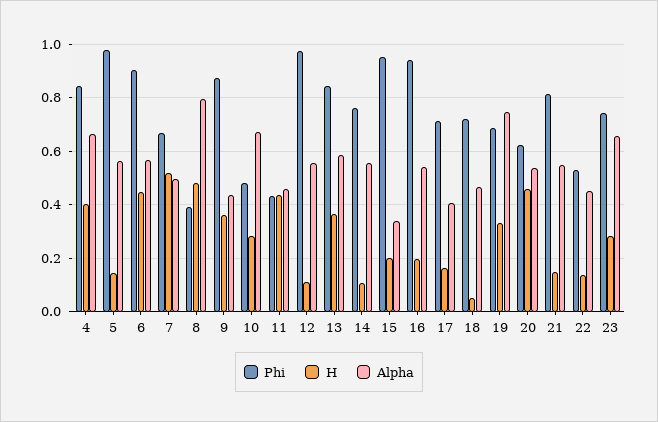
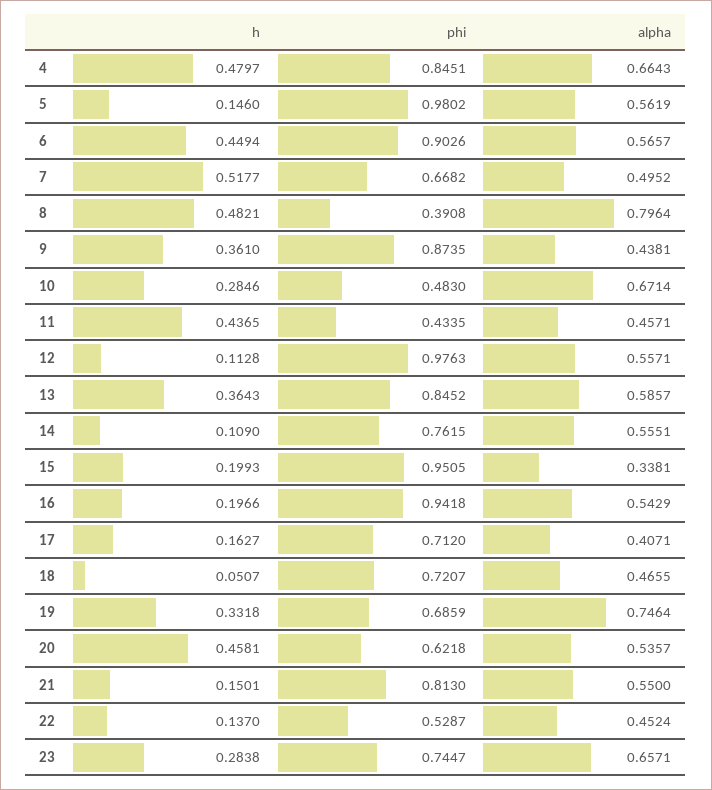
  {
    "Phi": {
      "4": 0.8451,
      "5": 0.9802,
      "6": 0.9026,
      "7": 0.6682,
      "8": 0.3908,
      "9": 0.8735,
      "10": 0.483,
      "11": 0.4335,
      "12": 0.9763,
      "13": 0.8452,
      "14": 0.7615,
      "15": 0.9505,
      "16": 0.9418,
      "17": 0.712,
      "18": 0.7207,
      "19": 0.6859,
      "20": 0.6218,
      "21": 0.813,
      "22": 0.5287,
      "23": 0.7447
    },
    "H": {
-     "4": 0.4,
+     "4": 0.4797,
      "5": 0.146,
      "6": 0.4494,
      "7": 0.5177,
      "8": 0.4821,
      "9": 0.361,
      "10": 0.2846,
      "11": 0.4365,
      "12": 0.1128,
      "13": 0.3643,
      "14": 0.109,
      "15": 0.1993,
      "16": 0.1966,
      "17": 0.1627,
      "18": 0.0507,
      "19": 0.3318,
      "20": 0.4581,
      "21": 0.1501,
      "22": 0.137,
      "23": 0.2838
    },
    "Alpha": {
      "4": 0.6643,
      "5": 0.5619,
      "6": 0.5657,
      "7": 0.4952,
      "8": 0.7964,
      "9": 0.4381,
      "10": 0.6714,
      "11": 0.4571,
      "12": 0.5571,
      "13": 0.5857,
      "14": 0.5551,
      "15": 0.3381,
      "16": 0.5429,
      "17": 0.4071,
      "18": 0.4655,
      "19": 0.7464,
      "20": 0.5357,
      "21": 0.55,
      "22": 0.4524,
      "23": 0.6571
    }
  }

